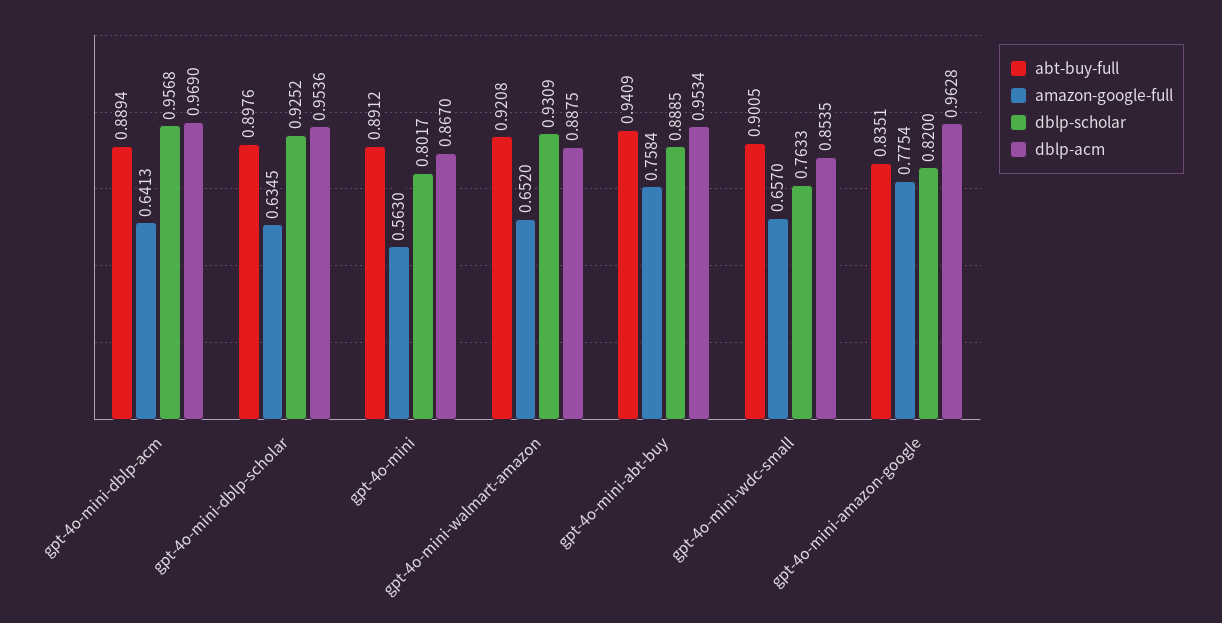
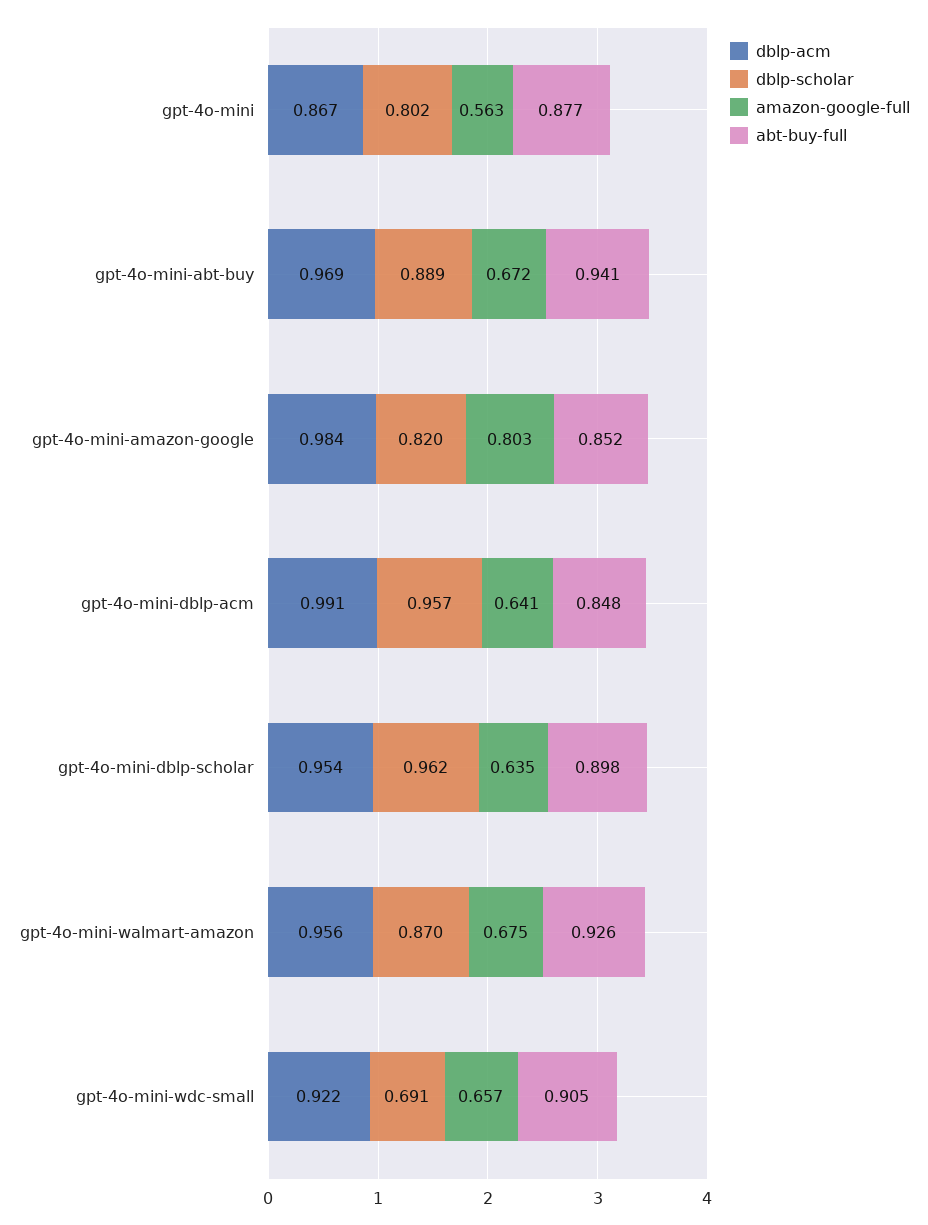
  {
    "abt-buy-full": {
-     "gpt-4o-mini-dblp-acm": 0.8894,
+     "gpt-4o-mini-dblp-acm": 0.848,
      "gpt-4o-mini-dblp-scholar": 0.8976,
-     "gpt-4o-mini": 0.8912,
+     "gpt-4o-mini": 0.877,
-     "gpt-4o-mini-walmart-amazon": 0.9208,
+     "gpt-4o-mini-walmart-amazon": 0.926,
      "gpt-4o-mini-abt-buy": 0.9409,
-     "gpt-4o-mini-wdc-small": 0.9005,
+     "gpt-4o-mini-wdc-small": 0.905,
-     "gpt-4o-mini-amazon-google": 0.8351
+     "gpt-4o-mini-amazon-google": 0.852
    },
    "amazon-google-full": {
      "gpt-4o-mini-dblp-acm": 0.6413,
      "gpt-4o-mini-dblp-scholar": 0.6345,
      "gpt-4o-mini": 0.563,
-     "gpt-4o-mini-walmart-amazon": 0.652,
+     "gpt-4o-mini-walmart-amazon": 0.675,
-     "gpt-4o-mini-abt-buy": 0.7584,
+     "gpt-4o-mini-abt-buy": 0.672,
      "gpt-4o-mini-wdc-small": 0.657,
-     "gpt-4o-mini-amazon-google": 0.7754
+     "gpt-4o-mini-amazon-google": 0.803
    },
    "dblp-scholar": {
      "gpt-4o-mini-dblp-acm": 0.9568,
-     "gpt-4o-mini-dblp-scholar": 0.9252,
+     "gpt-4o-mini-dblp-scholar": 0.962,
      "gpt-4o-mini": 0.8017,
-     "gpt-4o-mini-walmart-amazon": 0.9309,
+     "gpt-4o-mini-walmart-amazon": 0.87,
      "gpt-4o-mini-abt-buy": 0.8885,
-     "gpt-4o-mini-wdc-small": 0.7633,
+     "gpt-4o-mini-wdc-small": 0.691,
      "gpt-4o-mini-amazon-google": 0.82
    },
    "dblp-acm": {
-     "gpt-4o-mini-dblp-acm": 0.969,
+     "gpt-4o-mini-dblp-acm": 0.991,
      "gpt-4o-mini-dblp-scholar": 0.9536,
      "gpt-4o-mini": 0.867,
-     "gpt-4o-mini-walmart-amazon": 0.8875,
+     "gpt-4o-mini-walmart-amazon": 0.956,
-     "gpt-4o-mini-abt-buy": 0.9534,
+     "gpt-4o-mini-abt-buy": 0.969,
-     "gpt-4o-mini-wdc-small": 0.8535,
+     "gpt-4o-mini-wdc-small": 0.922,
-     "gpt-4o-mini-amazon-google": 0.9628
+     "gpt-4o-mini-amazon-google": 0.984
    }
  }

